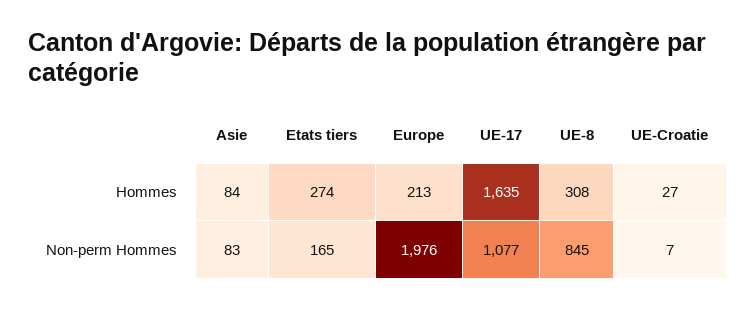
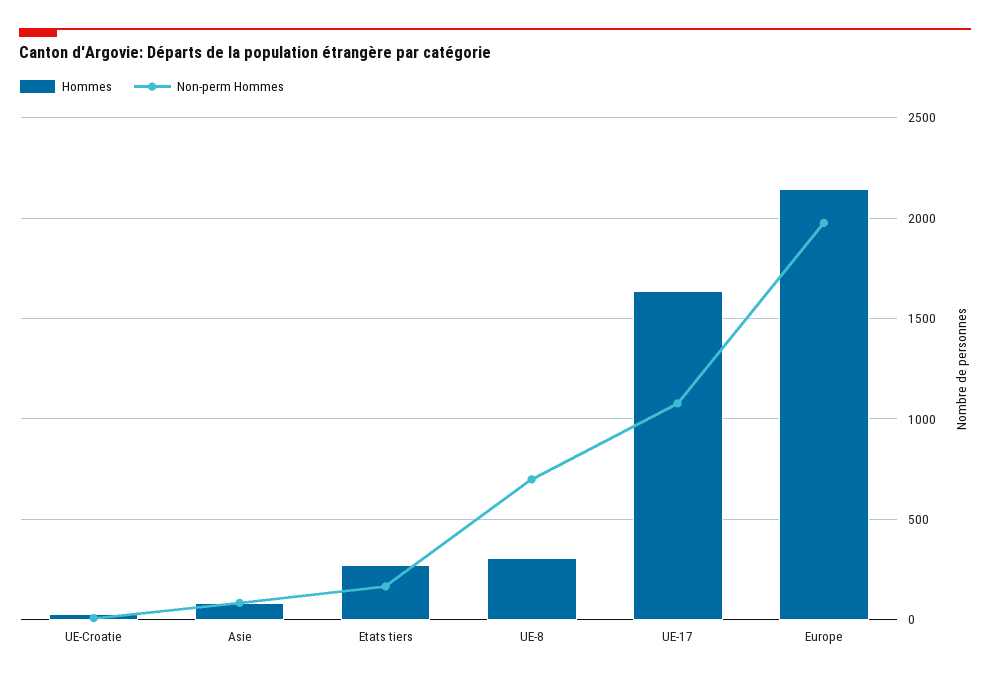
  {
    "Hommes": {
      "Asie": 84,
      "Etats tiers": 274,
-     "Europe": 213,
+     "Europe": 2150,
      "UE-17": 1635,
      "UE-8": 308,
      "UE-Croatie": 27
    },
    "Non-perm Hommes": {
      "Asie": 83,
      "Etats tiers": 165,
      "Europe": 1976,
      "UE-17": 1077,
-     "UE-8": 845,
+     "UE-8": 700,
      "UE-Croatie": 7
    }
  }

